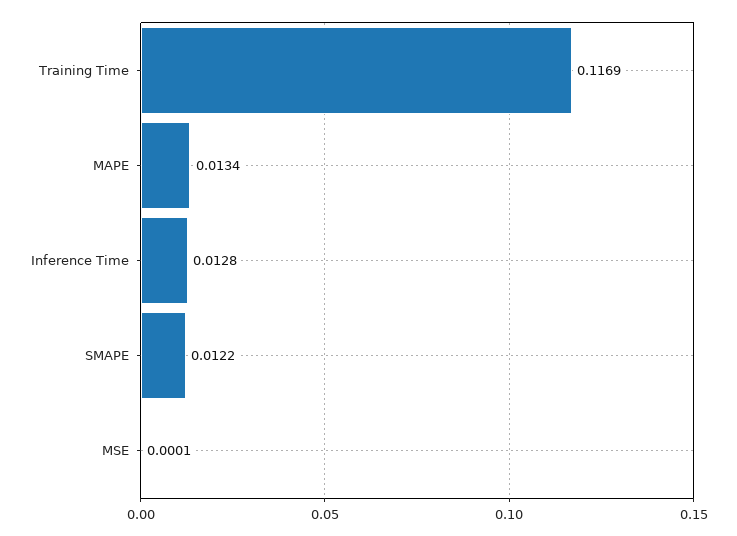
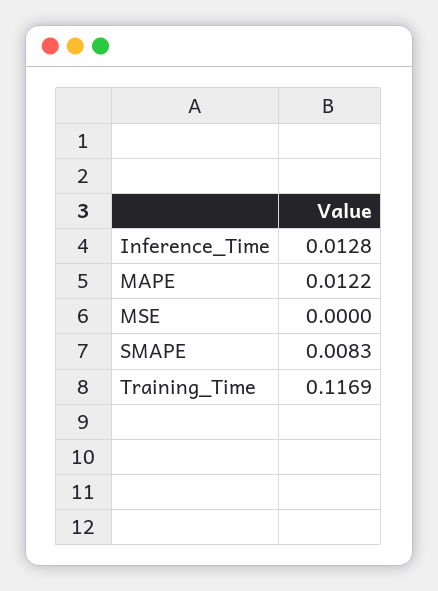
  {
    "Training Time": 0.1169,
-   "MAPE": 0.0134,
+   "MAPE": 0.0122,
    "Inference Time": 0.0128,
-   "SMAPE": 0.0122,
+   "SMAPE": 0.0083,
-   "MSE": 0.0001
+   "MSE": 0
  }

